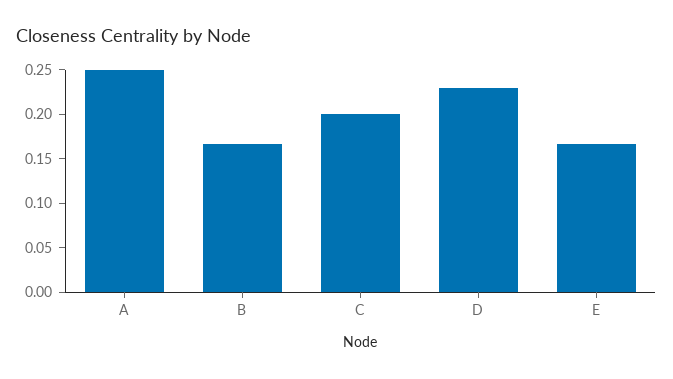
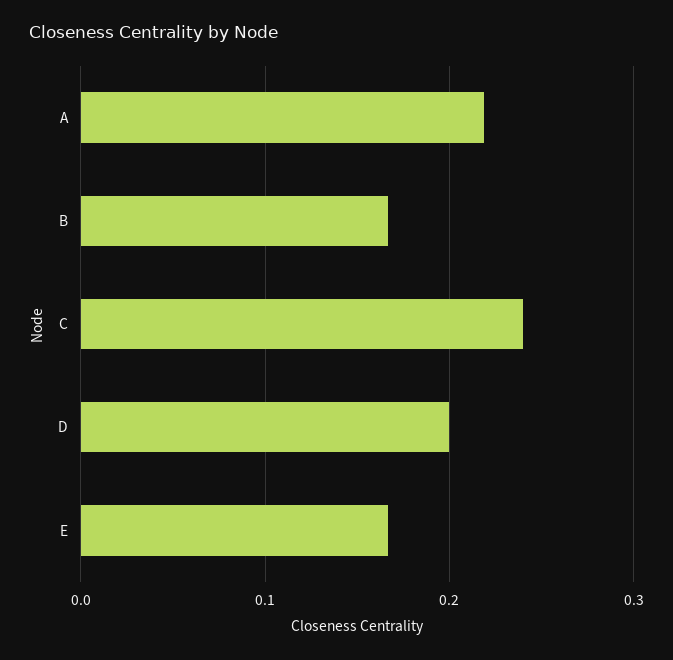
  {
-   "A": 0.25,
+   "A": 0.22,
    "B": 0.17,
-   "C": 0.2,
+   "C": 0.24,
-   "D": 0.23,
+   "D": 0.2,
    "E": 0.17
  }

